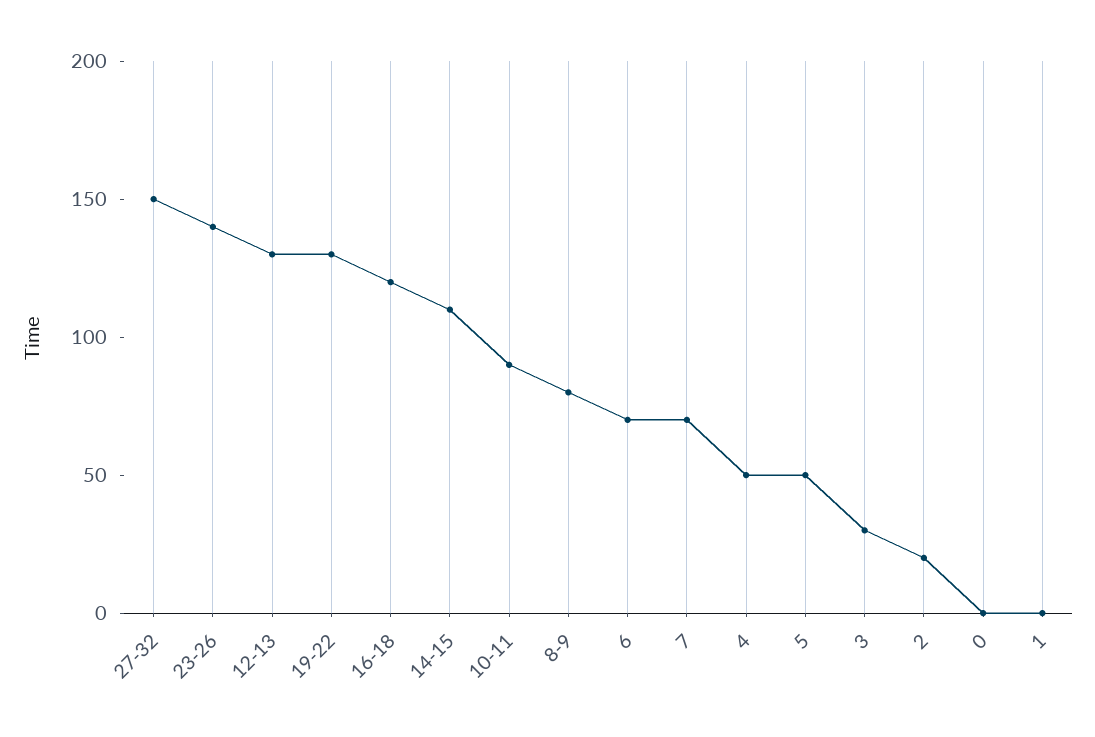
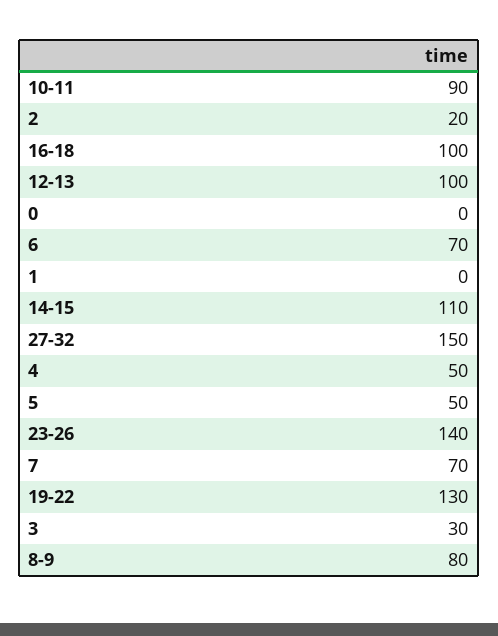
  {
    "27-32": 150,
    "23-26": 140,
-   "12-13": 130,
+   "12-13": 100,
    "19-22": 130,
-   "16-18": 120,
+   "16-18": 100,
    "14-15": 110,
    "10-11": 90,
    "8-9": 80,
    "6": 70,
    "7": 70,
    "4": 50,
    "5": 50,
    "3": 30,
    "2": 20,
    "0": 0,
    "1": 0
  }

